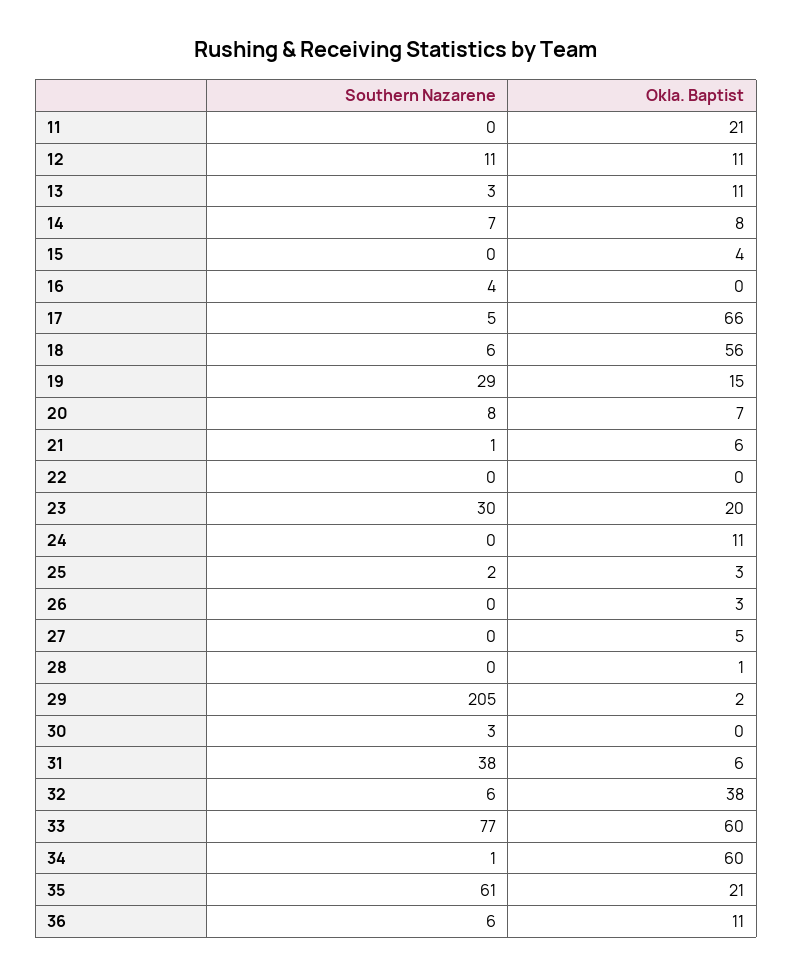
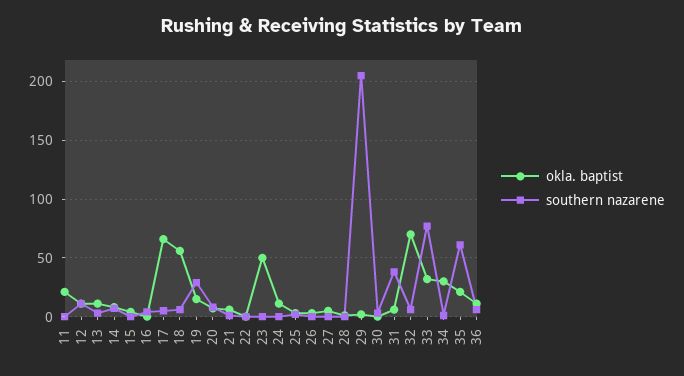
  {
    "Southern Nazarene": {
      "11": 0,
      "12": 11,
      "13": 3,
      "14": 7,
      "15": 0,
      "16": 4,
      "17": 5,
      "18": 6,
      "19": 29,
      "20": 8,
      "21": 1,
      "22": 0,
-     "23": 30,
+     "23": 0,
      "24": 0,
      "25": 2,
      "26": 0,
      "27": 0,
      "28": 0,
      "29": 205,
      "30": 3,
      "31": 38,
      "32": 6,
      "33": 77,
      "34": 1,
      "35": 61,
      "36": 6
    },
    "Okla. Baptist": {
      "11": 21,
      "12": 11,
      "13": 11,
      "14": 8,
      "15": 4,
      "16": 0,
      "17": 66,
      "18": 56,
      "19": 15,
      "20": 7,
      "21": 6,
      "22": 0,
-     "23": 20,
+     "23": 50,
      "24": 11,
      "25": 3,
      "26": 3,
      "27": 5,
      "28": 1,
      "29": 2,
      "30": 0,
      "31": 6,
-     "32": 38,
+     "32": 70,
-     "33": 60,
+     "33": 30,
-     "34": 60,
+     "34": 30,
      "35": 21,
      "36": 11
    }
  }

